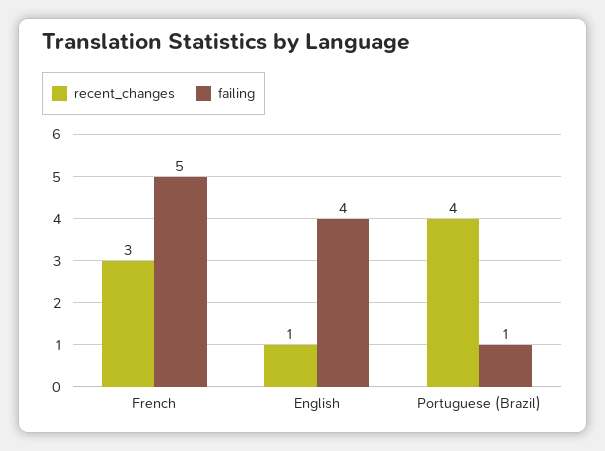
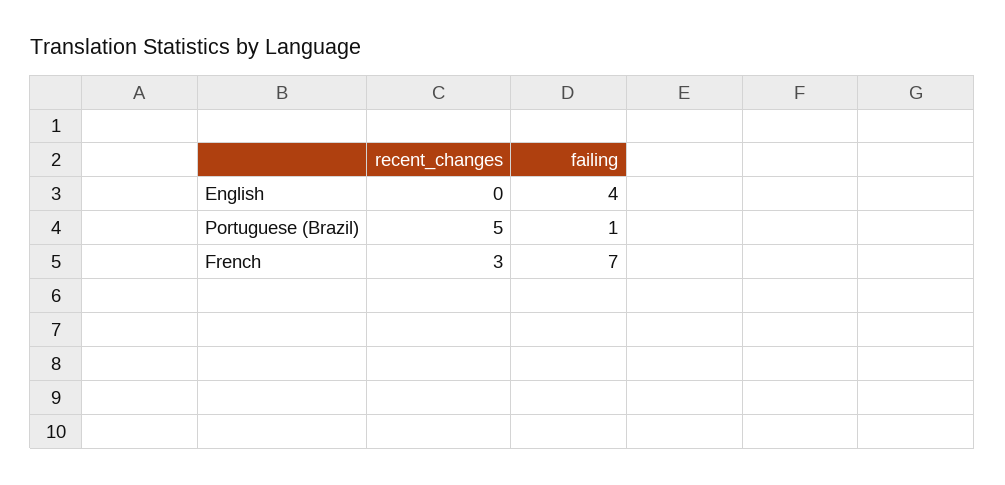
  {
    "recent_changes": {
      "French": 3,
-     "English": 1,
+     "English": 0,
-     "Portuguese (Brazil)": 4
+     "Portuguese (Brazil)": 5
    },
    "failing": {
-     "French": 5,
+     "French": 7,
      "English": 4,
      "Portuguese (Brazil)": 1
    }
  }

